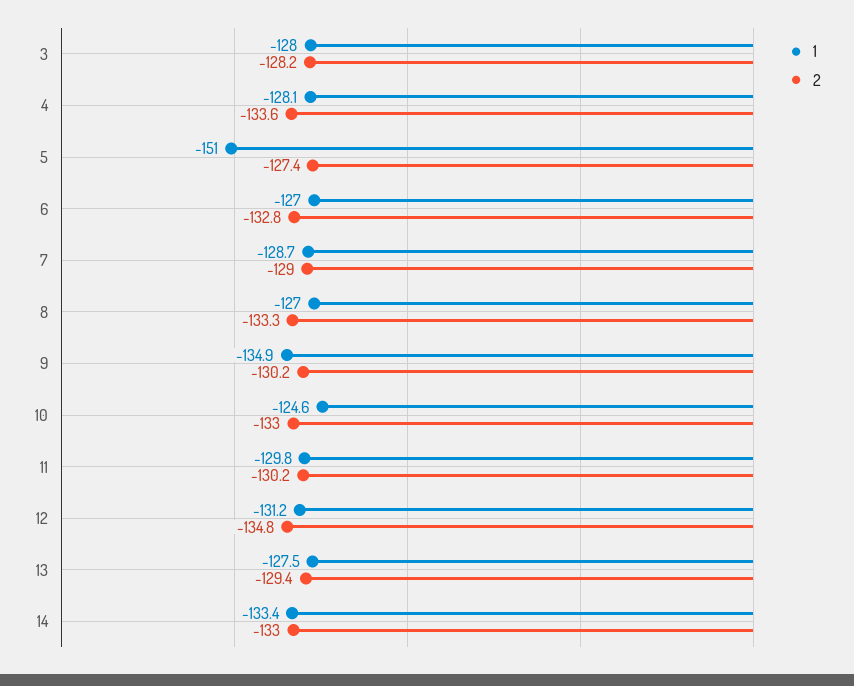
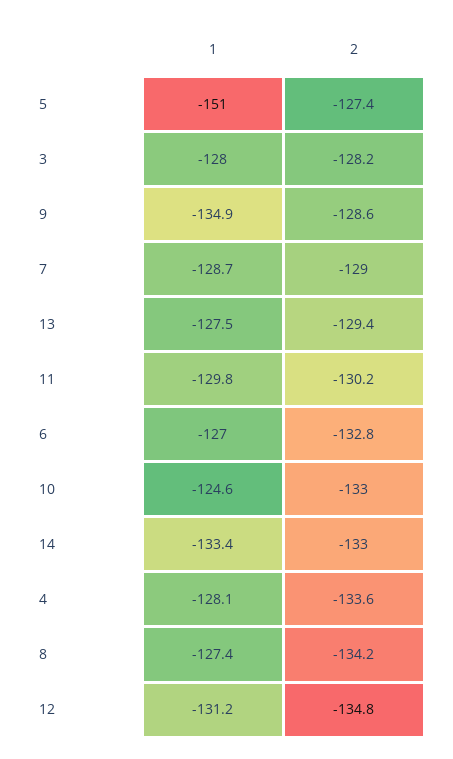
  {
    "1": {
      "3": -128,
      "4": -128.1,
      "5": -151,
      "6": -127,
      "7": -128.7,
-     "8": -127,
+     "8": -127.4,
      "9": -134.9,
      "10": -124.6,
      "11": -129.8,
      "12": -131.2,
      "13": -127.5,
      "14": -133.4
    },
    "2": {
      "3": -128.2,
      "4": -133.6,
      "5": -127.4,
      "6": -132.8,
      "7": -129,
-     "8": -133.3,
+     "8": -134.2,
-     "9": -130.2,
+     "9": -128.6,
      "10": -133,
      "11": -130.2,
      "12": -134.8,
      "13": -129.4,
      "14": -133
    }
  }

